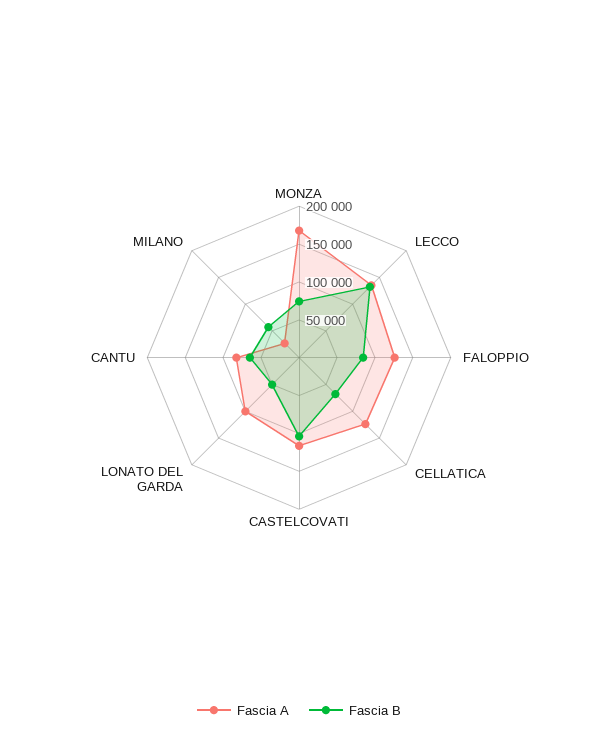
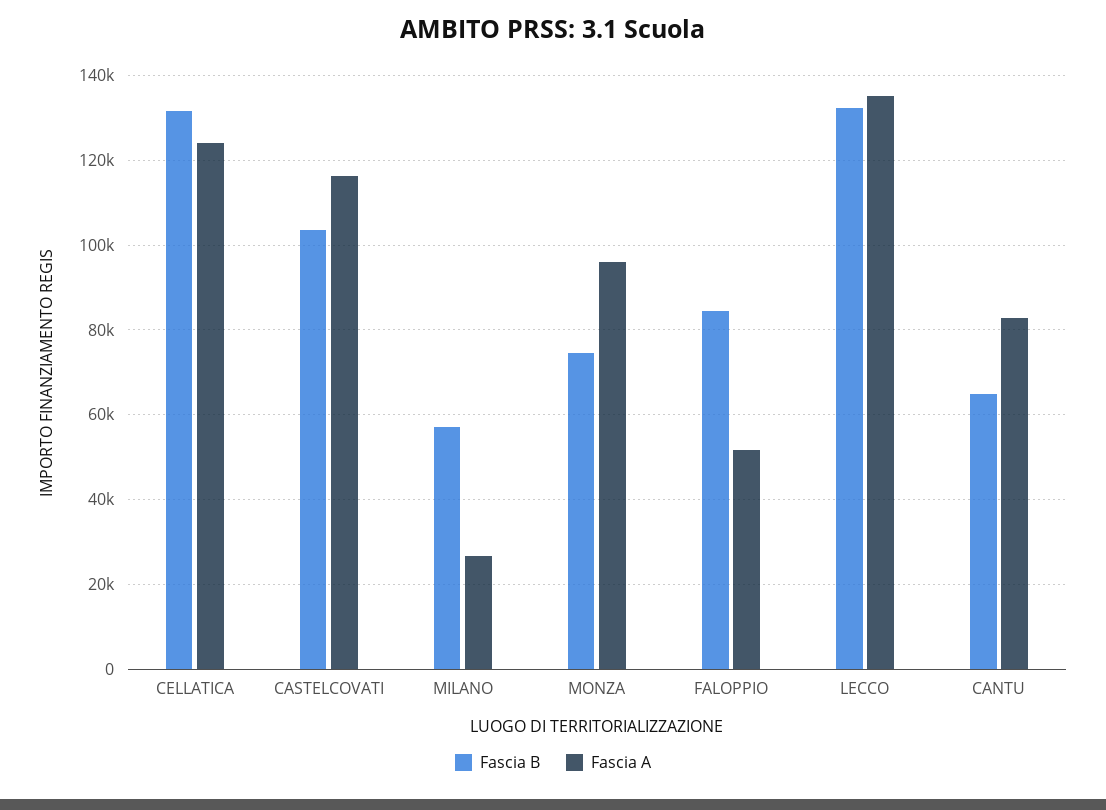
  {
    "Fascia A": {
-     "MONZA": 175000,
+     "MONZA": 96000,
      "LECCO": 136000,
-     "FALOPPIO": 125000,
+     "FALOPPIO": 52000,
      "CELLATICA": 124000,
      "CASTELCOVATI": 116000,
-     "LONATO DEL GARDA": 100000,
      "CANTU": 82000,
      "MILANO": 26000
    },
    "Fascia B": {
      "MONZA": 74000,
      "LECCO": 132000,
      "FALOPPIO": 84000,
-     "CELLATICA": 75000,
+     "CELLATICA": 132000,
      "CASTELCOVATI": 104000,
-     "LONATO DEL GARDA": 50000,
      "CANTU": 64000,
      "MILANO": 58000
    }
  }

